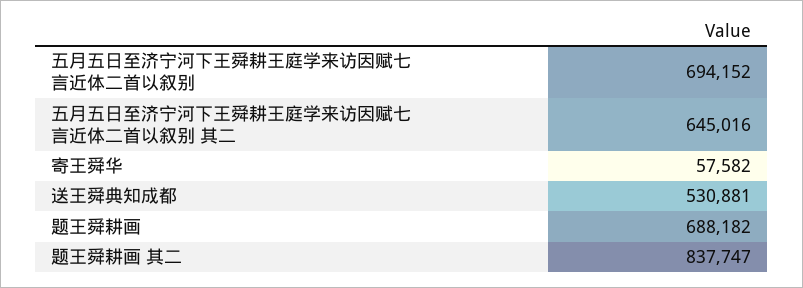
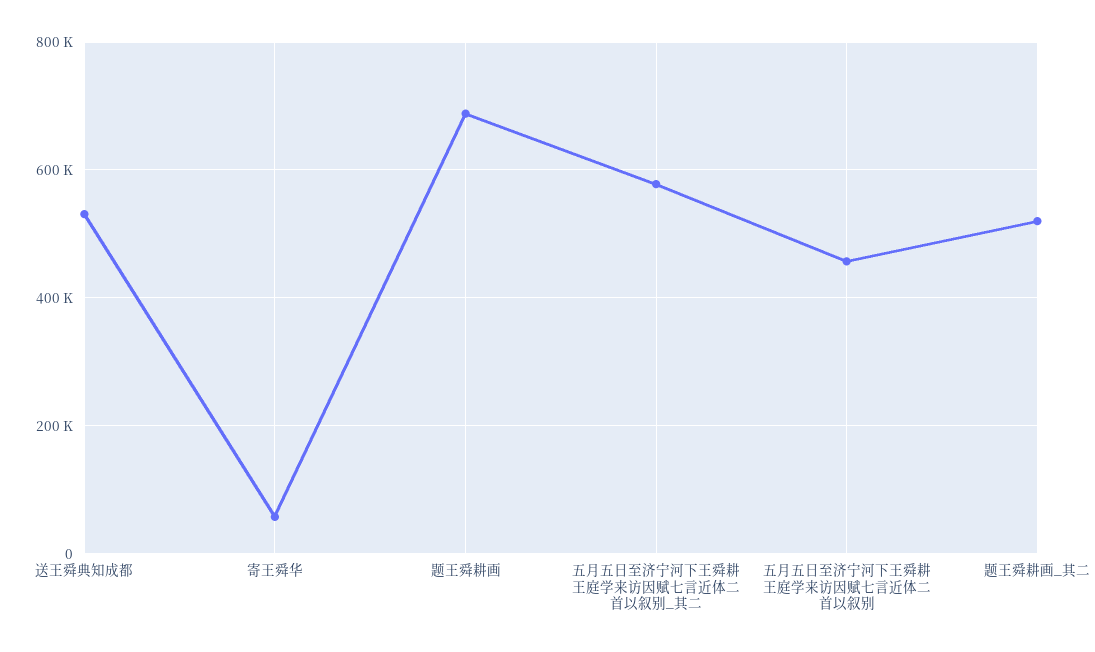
  {
-   "五月五日至济宁河下王舜耕王庭学来访因赋七言近体二首以叙别": 694152,
+   "五月五日至济宁河下王舜耕王庭学来访因赋七言近体二首以叙别": 460000,
-   "五月五日至济宁河下王舜耕王庭学来访因赋七言近体二首以叙别 其二": 645016,
+   "五月五日至济宁河下王舜耕王庭学来访因赋七言近体二首以叙别 其二": 580000,
    "寄王舜华": 57582,
    "送王舜典知成都": 530881,
    "题王舜耕画": 688182,
-   "题王舜耕画 其二": 837747
+   "题王舜耕画 其二": 520000
  }

